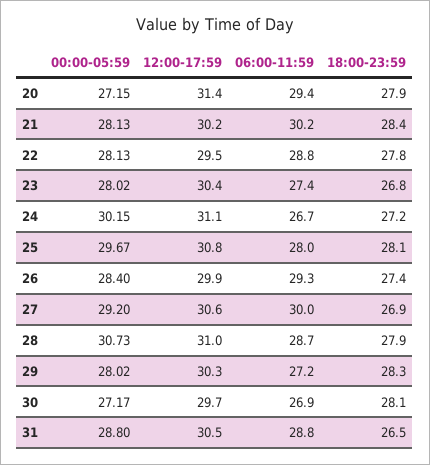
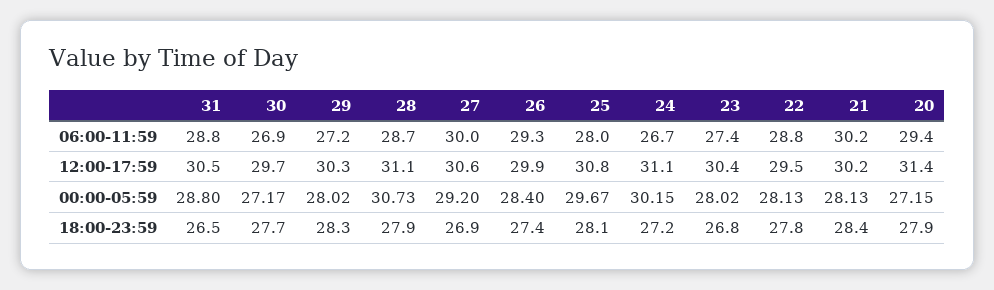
  {
    "00:00-05:59": {
      "20": 27.15,
      "21": 28.13,
      "22": 28.13,
      "23": 28.02,
      "24": 30.15,
      "25": 29.67,
      "26": 28.4,
      "27": 29.2,
      "28": 30.73,
      "29": 28.02,
      "30": 27.17,
      "31": 28.8
    },
    "12:00-17:59": {
      "20": 31.4,
      "21": 30.2,
      "22": 29.5,
      "23": 30.4,
      "24": 31.1,
      "25": 30.8,
      "26": 29.9,
      "27": 30.6,
-     "28": 31,
+     "28": 31.1,
      "29": 30.3,
      "30": 29.7,
      "31": 30.5
    },
    "06:00-11:59": {
      "20": 29.4,
      "21": 30.2,
      "22": 28.8,
      "23": 27.4,
      "24": 26.7,
      "25": 28,
      "26": 29.3,
      "27": 30,
      "28": 28.7,
      "29": 27.2,
      "30": 26.9,
      "31": 28.8
    },
    "18:00-23:59": {
      "20": 27.9,
      "21": 28.4,
      "22": 27.8,
      "23": 26.8,
      "24": 27.2,
      "25": 28.1,
      "26": 27.4,
      "27": 26.9,
      "28": 27.9,
      "29": 28.3,
-     "30": 28.1,
+     "30": 27.7,
      "31": 26.5
    }
  }

